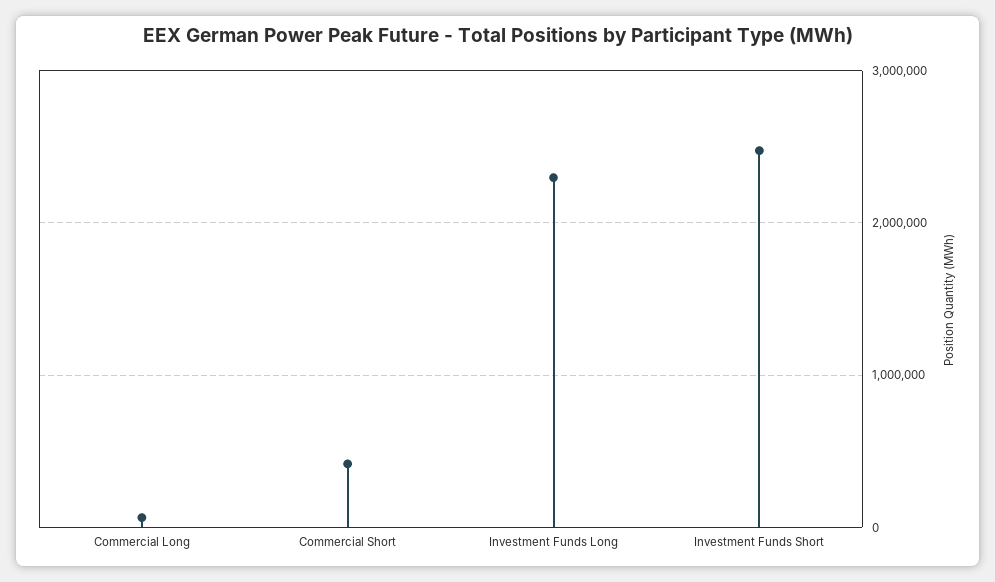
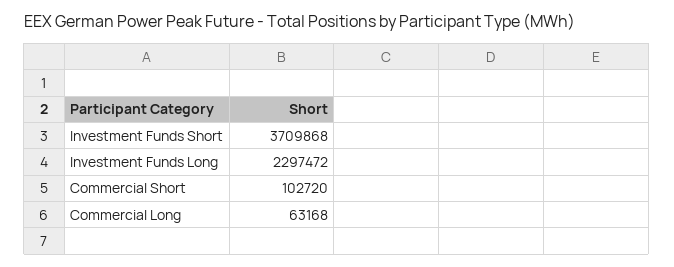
  {
    "Commercial Long": 63168,
-   "Commercial Short": 400000,
+   "Commercial Short": 102720,
    "Investment Funds Long": 2297472,
-   "Investment Funds Short": 2500000
+   "Investment Funds Short": 3709868
  }

